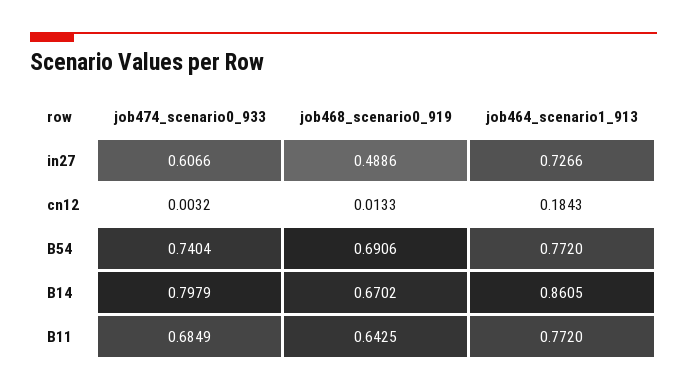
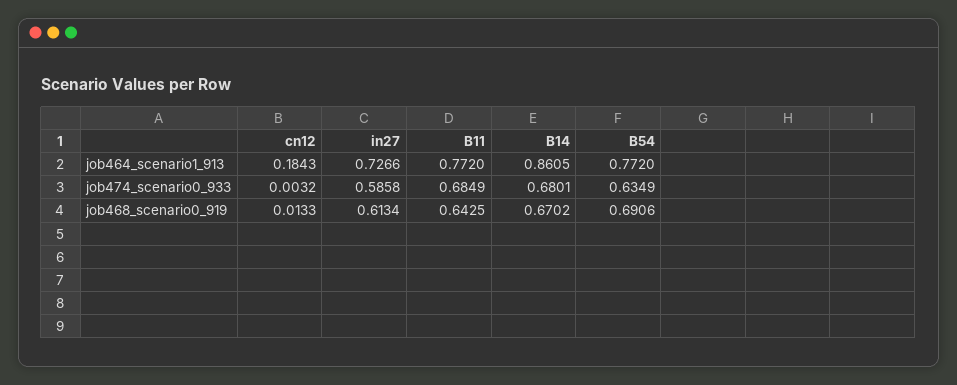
  {
    "job474_scenario0_933": {
-     "in27": 0.6066,
+     "in27": 0.5858,
      "cn12": 0.0032,
-     "B54": 0.7404,
+     "B54": 0.6349,
-     "B14": 0.7979,
+     "B14": 0.6801,
      "B11": 0.6849
    },
    "job468_scenario0_919": {
-     "in27": 0.4886,
+     "in27": 0.6134,
      "cn12": 0.0133,
      "B54": 0.6906,
      "B14": 0.6702,
      "B11": 0.6425
    },
    "job464_scenario1_913": {
      "in27": 0.7266,
      "cn12": 0.1843,
      "B54": 0.772,
      "B14": 0.8605,
      "B11": 0.772
    }
  }

